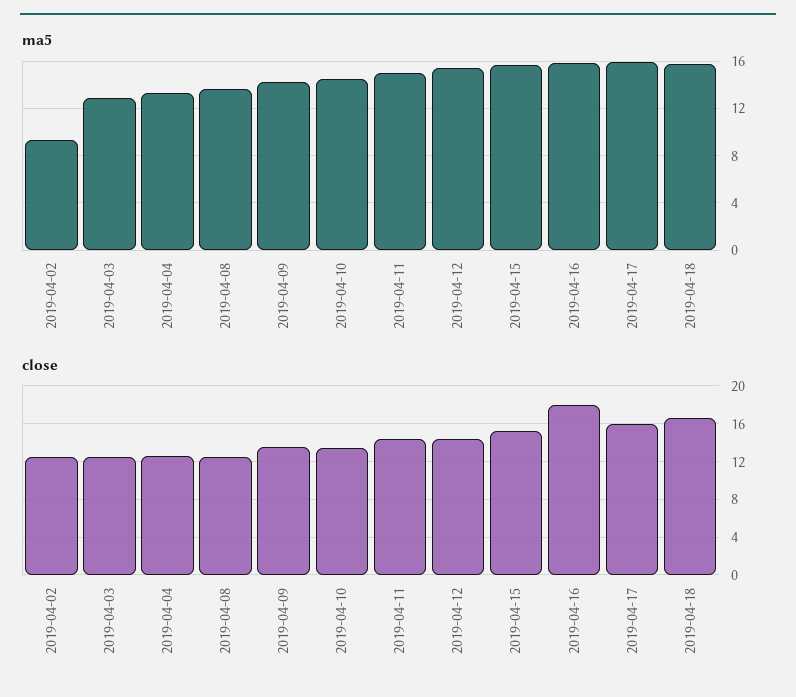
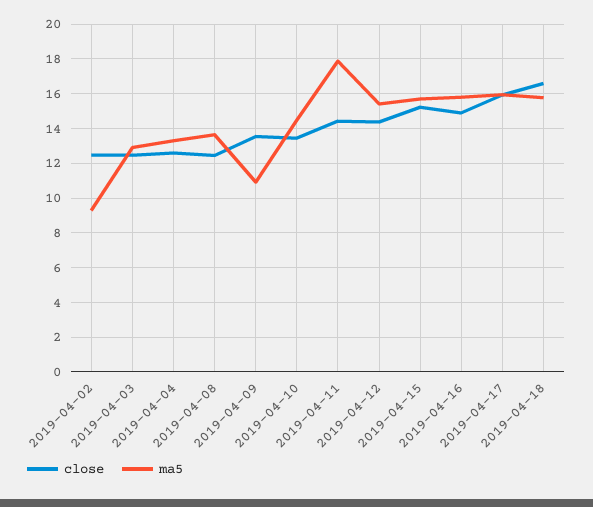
  {
    "ma5": {
      "2019-04-02": 9.5,
      "2019-04-03": 13,
      "2019-04-04": 13.5,
      "2019-04-08": 13.5,
-     "2019-04-09": 14,
+     "2019-04-09": 11,
      "2019-04-10": 14.5,
-     "2019-04-11": 15,
+     "2019-04-11": 18,
      "2019-04-12": 15.5,
      "2019-04-15": 15.5,
      "2019-04-16": 16,
      "2019-04-17": 16,
      "2019-04-18": 16
    },
    "close": {
      "2019-04-02": 12.5,
      "2019-04-03": 12.5,
      "2019-04-04": 12.5,
      "2019-04-08": 12.5,
      "2019-04-09": 13.5,
      "2019-04-10": 13.5,
      "2019-04-11": 14.5,
      "2019-04-12": 14.5,
      "2019-04-15": 15,
-     "2019-04-16": 18,
+     "2019-04-16": 15,
      "2019-04-17": 16,
      "2019-04-18": 16.5
    }
  }

